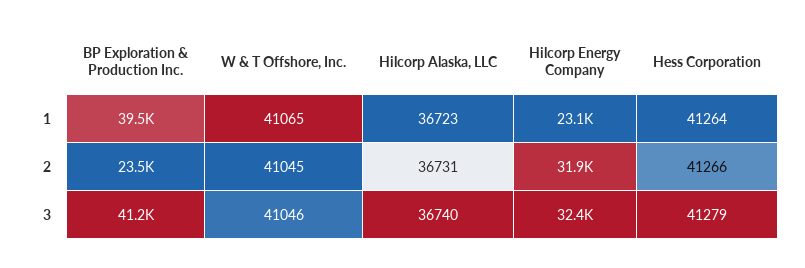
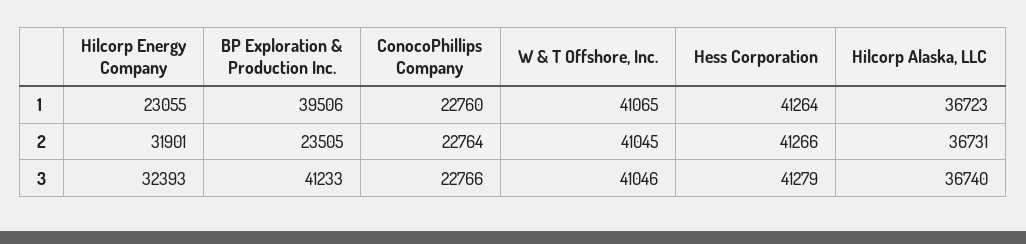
  {
    "BP Exploration & Production Inc.": {
      "1": 39506,
      "2": 23505,
      "3": 41233
    },
    "W & T Offshore, Inc.": {
      "1": 41065,
      "2": 41045,
      "3": 41046
    },
    "Hilcorp Alaska, LLC": {
      "1": 36723,
      "2": 36731,
      "3": 36740
    },
    "Hilcorp Energy Company": {
      "1": 23055,
      "2": 31901,
      "3": 32393
    },
    "Hess Corporation": {
      "1": 41264,
      "2": 41266,
      "3": 41279
-   }
+   },
+   "ConocoPhillips Company": {
+     "1": 22760,
+     "2": 22764,
+     "3": 22766
+   }
  }

